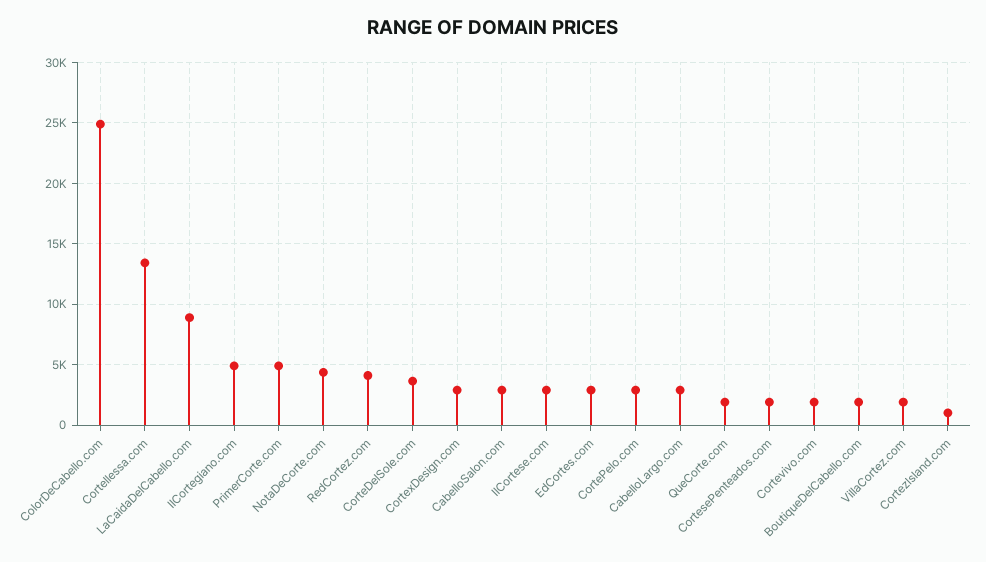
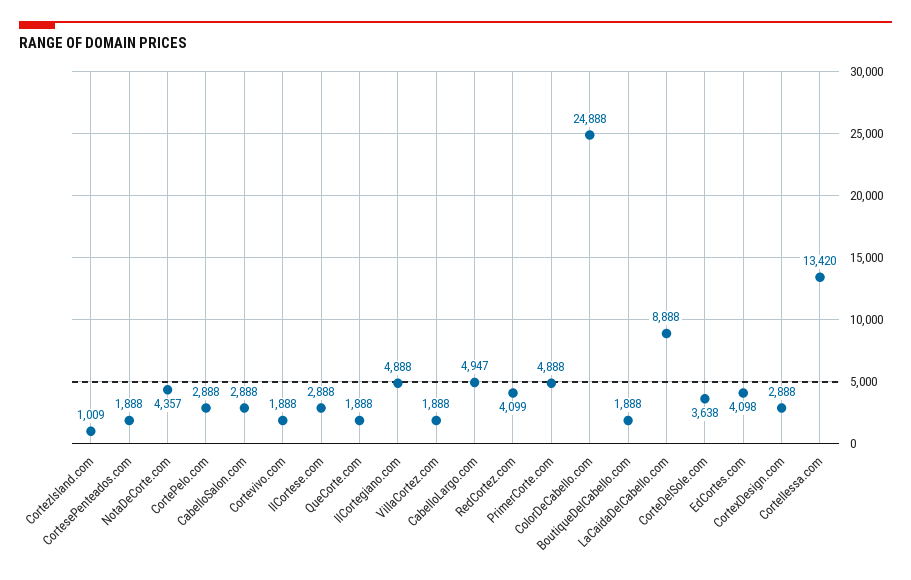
  {
    "ColorDeCabello.com": 24888,
    "Cortellessa.com": 13420,
    "LaCaidaDelCabello.com": 8888,
    "IlCortegiano.com": 4888,
    "PrimerCorte.com": 4888,
    "NotaDeCorte.com": 4357,
    "RedCortez.com": 4099,
    "CorteDelSole.com": 3638,
    "CortexDesign.com": 2888,
    "CabelloSalon.com": 2888,
    "IlCortese.com": 2888,
-   "EdCortes.com": 3000,
+   "EdCortes.com": 4098,
    "CortePelo.com": 2888,
-   "CabelloLargo.com": 3000,
+   "CabelloLargo.com": 4947,
    "QueCorte.com": 1888,
    "CortesePenteados.com": 1888,
    "Cortevivo.com": 1888,
    "BoutiqueDelCabello.com": 1888,
    "VillaCortez.com": 1888,
    "CortezIsland.com": 1009
  }

